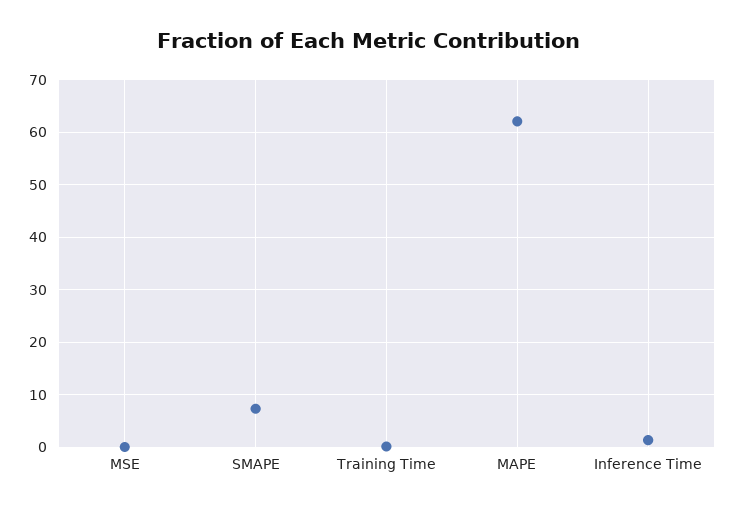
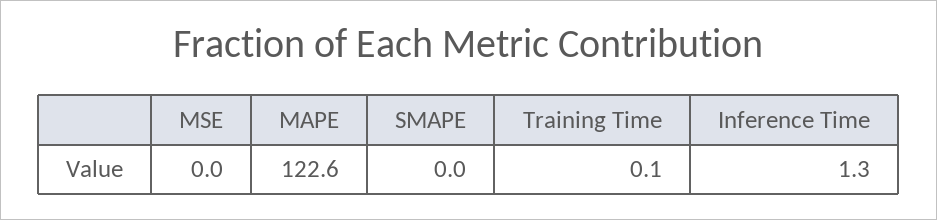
  {
    "MSE": 0,
-   "SMAPE": 8,
+   "SMAPE": 0,
    "Training Time": 0.1,
-   "MAPE": 62,
+   "MAPE": 122.6,
    "Inference Time": 1.3
  }

